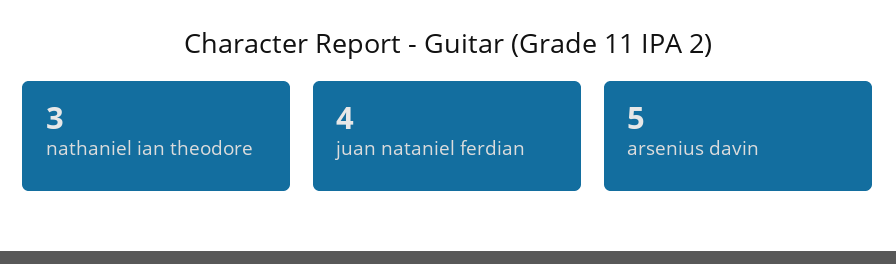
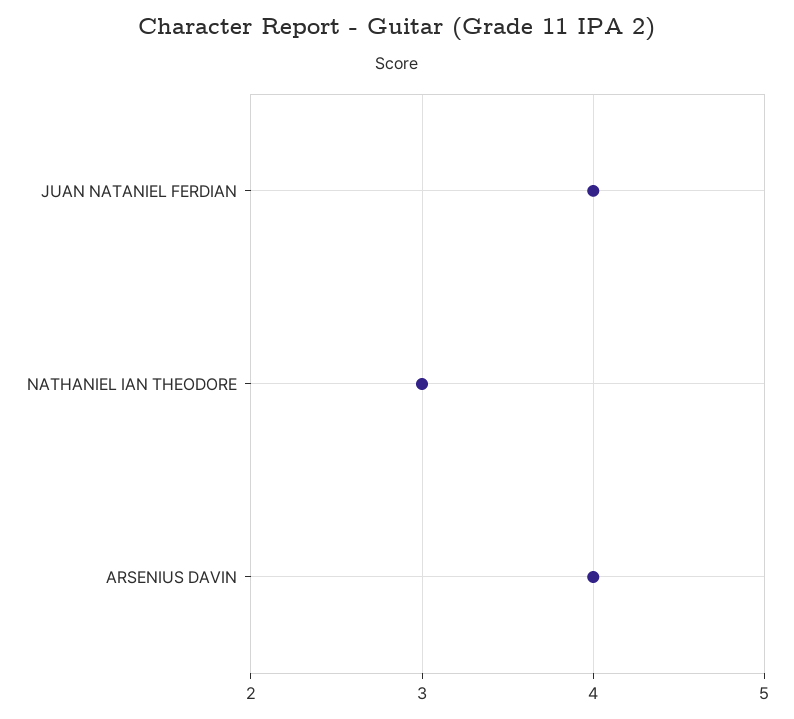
  {
    "nathaniel ian theodore": 3,
    "juan nataniel ferdian": 4,
-   "arsenius davin": 5
+   "arsenius davin": 4
  }

